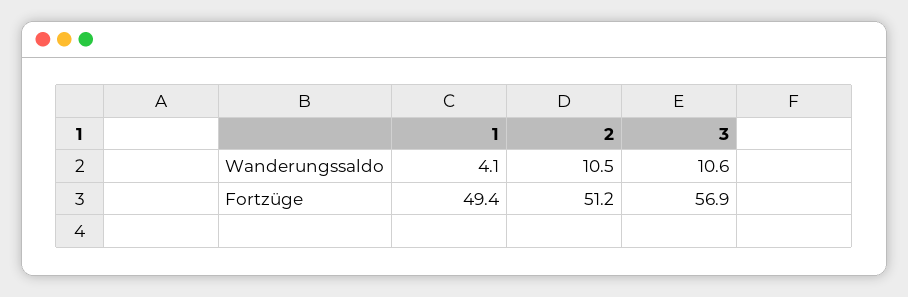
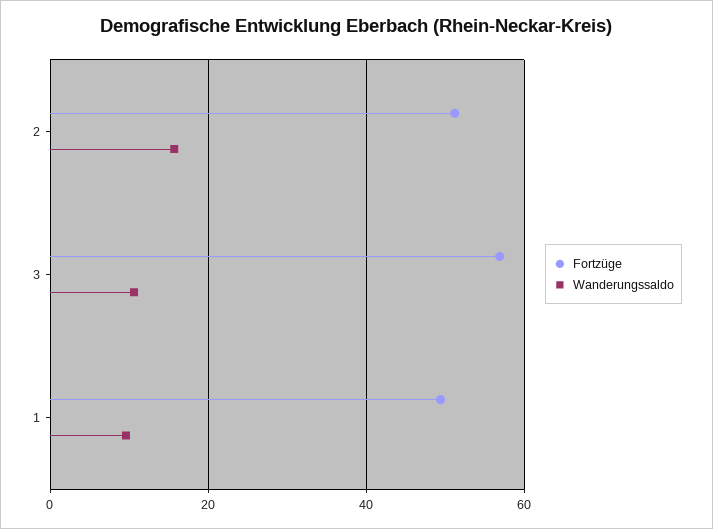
  {
    "Wanderungssaldo": {
-     "1": 4.1,
+     "1": 10,
-     "2": 10.5,
+     "2": 16,
      "3": 10.6
    },
    "Fortzüge": {
      "1": 49.4,
      "2": 51.2,
      "3": 56.9
    }
  }

